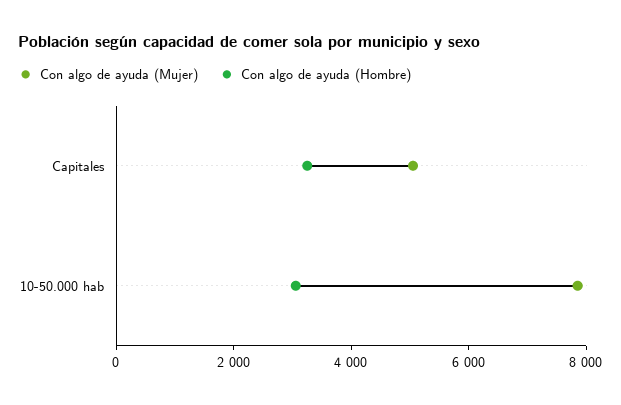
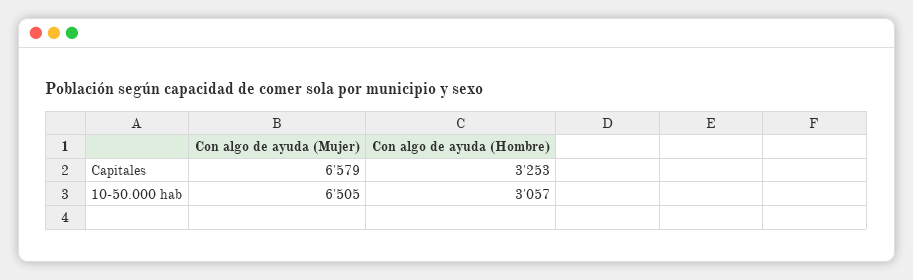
  {
    "Con algo de ayuda (Mujer)": {
-     "Capitales": 5000,
+     "Capitales": 6579,
-     "10-50.000 hab": 8000
+     "10-50.000 hab": 6505
    },
    "Con algo de ayuda (Hombre)": {
      "Capitales": 3253,
      "10-50.000 hab": 3057
    }
  }

